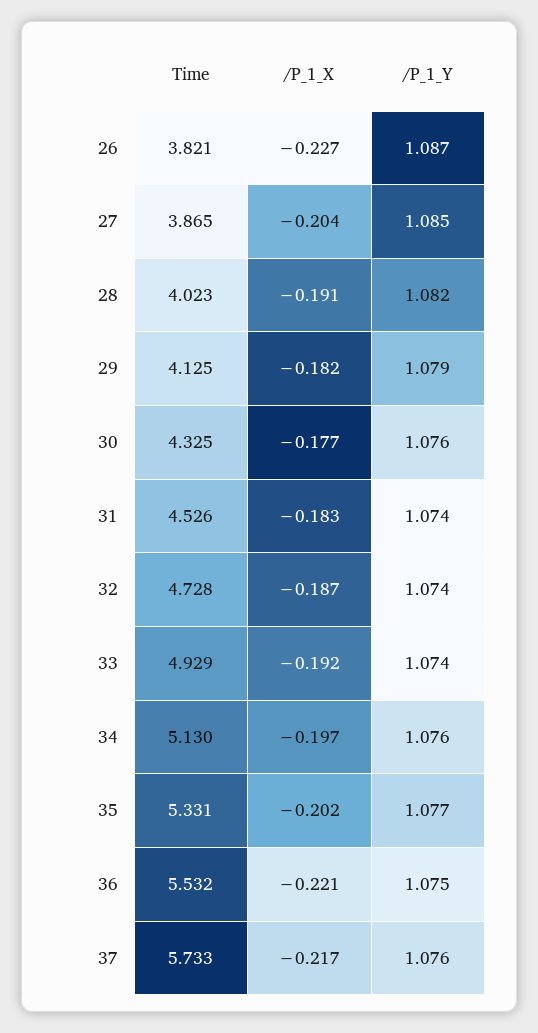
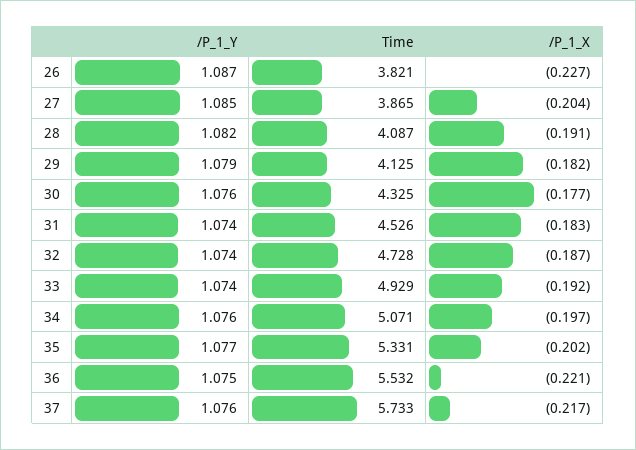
  {
    "Time": {
      "26": 3.821,
      "27": 3.865,
-     "28": 4.023,
+     "28": 4.087,
      "29": 4.125,
      "30": 4.325,
      "31": 4.526,
      "32": 4.728,
      "33": 4.929,
-     "34": 5.13,
+     "34": 5.071,
      "35": 5.331,
      "36": 5.532,
      "37": 5.733
    },
    "/P_1_X": {
      "26": -0.227,
      "27": -0.204,
      "28": -0.191,
      "29": -0.182,
      "30": -0.177,
      "31": -0.183,
      "32": -0.187,
      "33": -0.192,
      "34": -0.197,
      "35": -0.202,
      "36": -0.221,
      "37": -0.217
    },
    "/P_1_Y": {
      "26": 1.087,
      "27": 1.085,
      "28": 1.082,
      "29": 1.079,
      "30": 1.076,
      "31": 1.074,
      "32": 1.074,
      "33": 1.074,
      "34": 1.076,
      "35": 1.077,
      "36": 1.075,
      "37": 1.076
    }
  }

